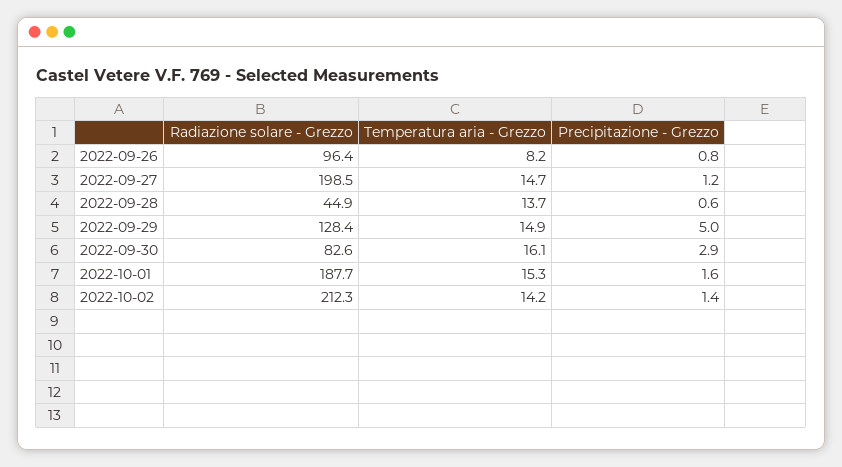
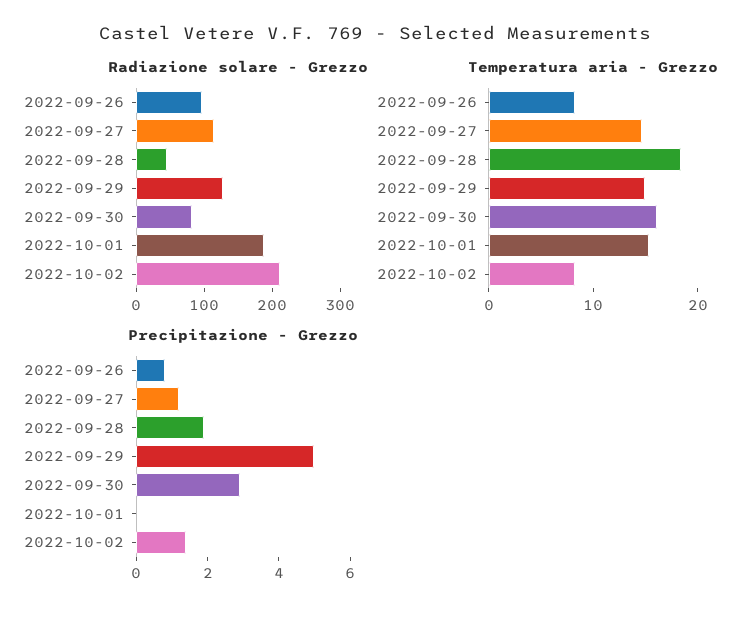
  {
    "Radiazione solare - Grezzo": {
      "2022-09-26": 96.4,
-     "2022-09-27": 198.5,
+     "2022-09-27": 120,
      "2022-09-28": 44.9,
      "2022-09-29": 128.4,
      "2022-09-30": 82.6,
      "2022-10-01": 187.7,
      "2022-10-02": 212.3
    },
    "Temperatura aria - Grezzo": {
      "2022-09-26": 8.2,
      "2022-09-27": 14.7,
-     "2022-09-28": 13.7,
+     "2022-09-28": 18,
      "2022-09-29": 14.9,
      "2022-09-30": 16.1,
      "2022-10-01": 15.3,
-     "2022-10-02": 14.2
+     "2022-10-02": 8
    },
    "Precipitazione - Grezzo": {
      "2022-09-26": 0.8,
      "2022-09-27": 1.2,
-     "2022-09-28": 0.6,
+     "2022-09-28": 2,
      "2022-09-29": 5,
      "2022-09-30": 2.9,
-     "2022-10-01": 1.6,
+     "2022-10-01": 0,
      "2022-10-02": 1.4
    }
  }

